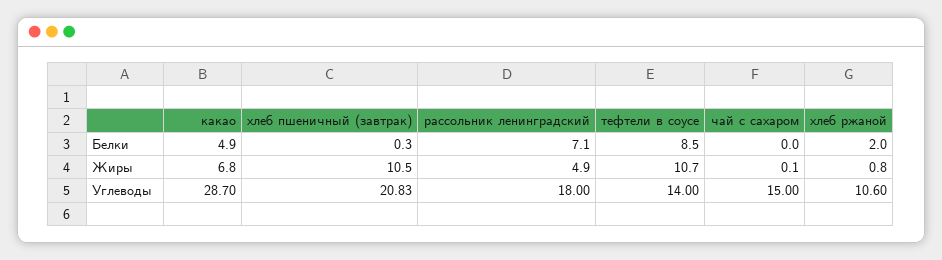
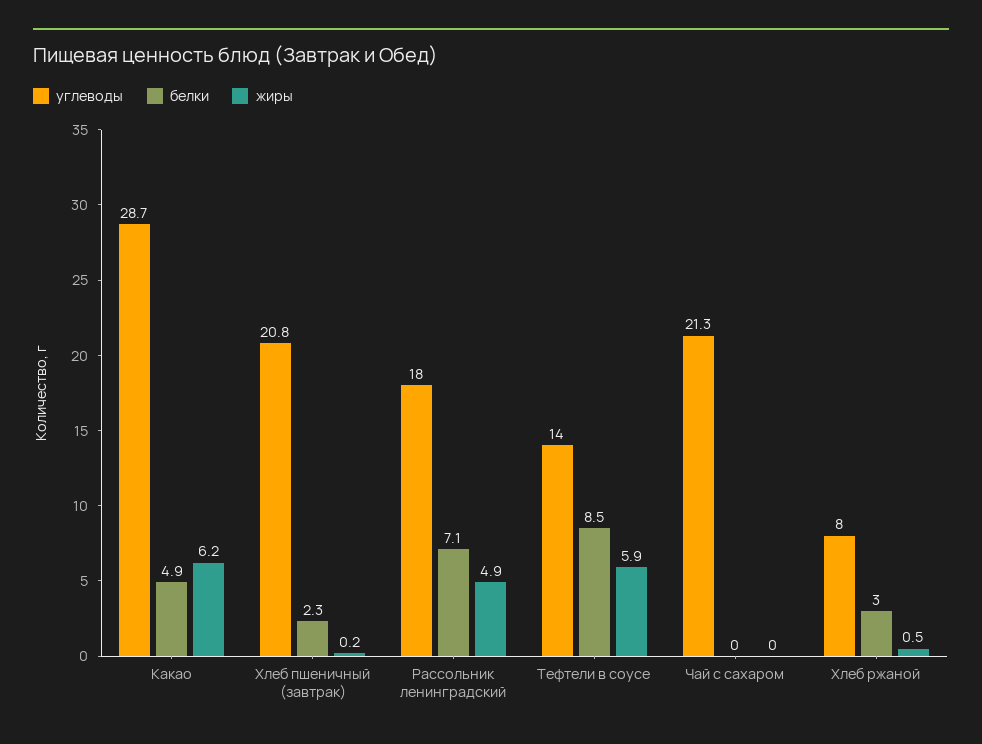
  {
    "Белки": {
      "какао": 4.9,
-     "хлеб пшеничный (завтрак)": 0.3,
+     "хлеб пшеничный (завтрак)": 2.3,
      "рассольник ленинградский": 7.1,
      "тефтели в соусе": 8.5,
      "чай с сахаром": 0,
-     "хлеб ржаной": 2
+     "хлеб ржаной": 3
    },
    "Жиры": {
-     "какао": 6.8,
+     "какао": 6.2,
-     "хлеб пшеничный (завтрак)": 10.5,
+     "хлеб пшеничный (завтрак)": 0.2,
      "рассольник ленинградский": 4.9,
-     "тефтели в соусе": 10.7,
+     "тефтели в соусе": 5.9,
-     "чай с сахаром": 0.1,
+     "чай с сахаром": 0,
-     "хлеб ржаной": 0.8
+     "хлеб ржаной": 0.5
    },
    "Углеводы": {
      "какао": 28.7,
      "хлеб пшеничный (завтрак)": 20.83,
      "рассольник ленинградский": 18,
      "тефтели в соусе": 14,
-     "чай с сахаром": 15,
+     "чай с сахаром": 21.3,
-     "хлеб ржаной": 10.6
+     "хлеб ржаной": 8
    }
  }

